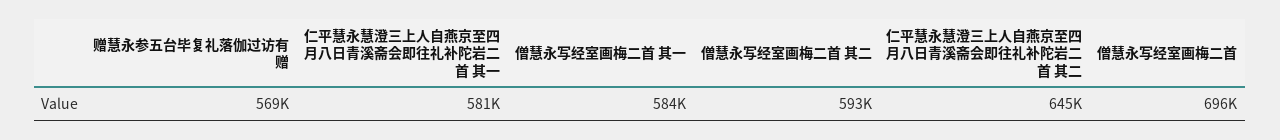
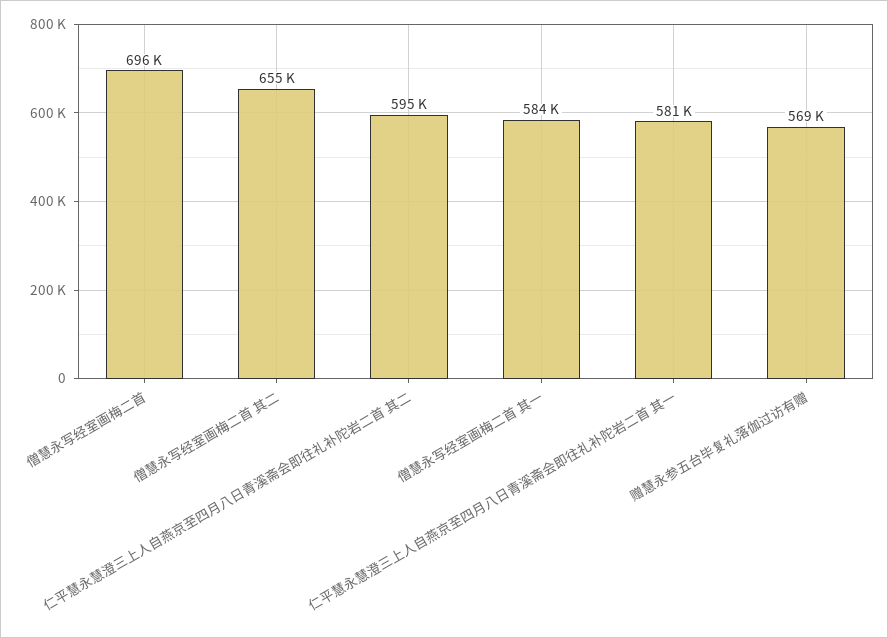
  {
    "赠慧永参五台毕复礼落伽过访有赠": 569000,
    "仁平慧永慧澄三上人自燕京至四月八日青溪斋会即往礼补陀岩二首 其一": 581000,
    "僧慧永写经室画梅二首 其一": 584000,
-   "僧慧永写经室画梅二首 其二": 593000,
+   "僧慧永写经室画梅二首 其二": 655000,
-   "仁平慧永慧澄三上人自燕京至四月八日青溪斋会即往礼补陀岩二首 其二": 645000,
+   "仁平慧永慧澄三上人自燕京至四月八日青溪斋会即往礼补陀岩二首 其二": 595000,
    "僧慧永写经室画梅二首": 696000
  }

